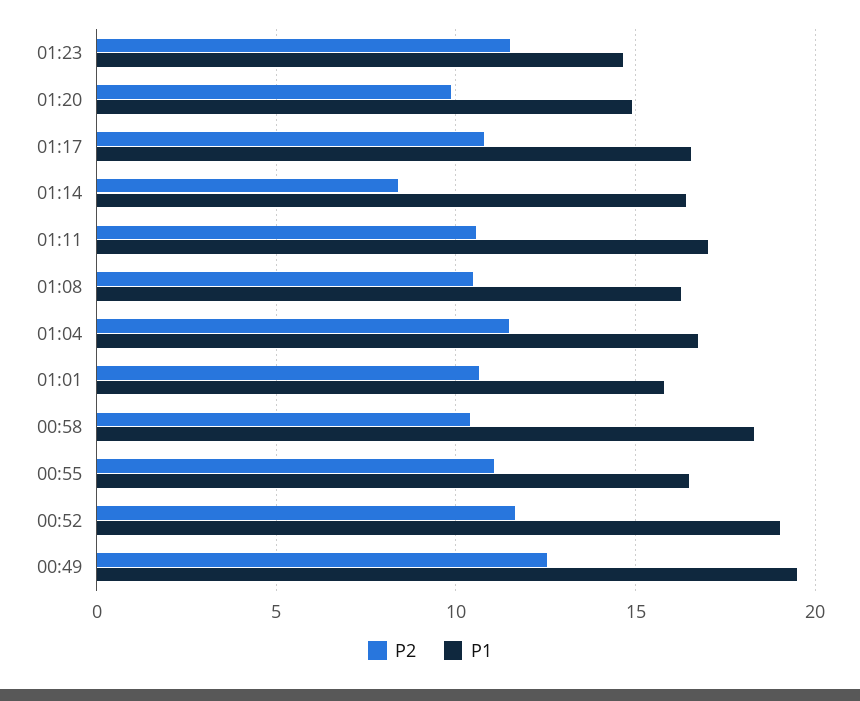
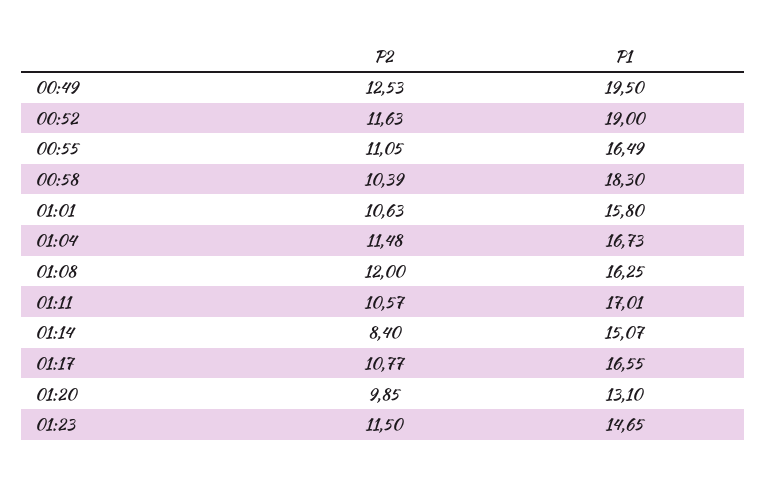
  {
    "P2": {
      "01:23": 11.5,
      "01:20": 9.85,
      "01:17": 10.77,
      "01:14": 8.4,
      "01:11": 10.57,
-     "01:08": 10.5,
+     "01:08": 12,
      "01:04": 11.48,
      "01:01": 10.63,
      "00:58": 10.39,
      "00:55": 11.05,
      "00:52": 11.63,
      "00:49": 12.53
    },
    "P1": {
      "01:23": 14.65,
-     "01:20": 15,
+     "01:20": 13.1,
      "01:17": 16.55,
-     "01:14": 16.5,
+     "01:14": 15.07,
      "01:11": 17.01,
      "01:08": 16.25,
      "01:04": 16.73,
      "01:01": 15.8,
      "00:58": 18.3,
      "00:55": 16.49,
      "00:52": 19,
      "00:49": 19.5
    }
  }

